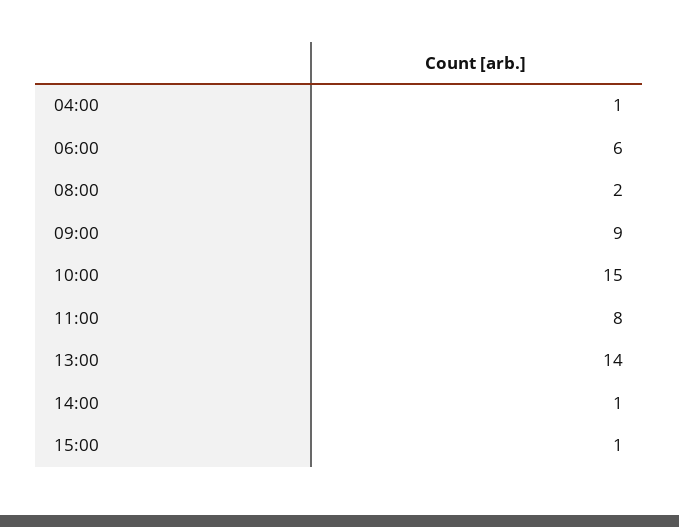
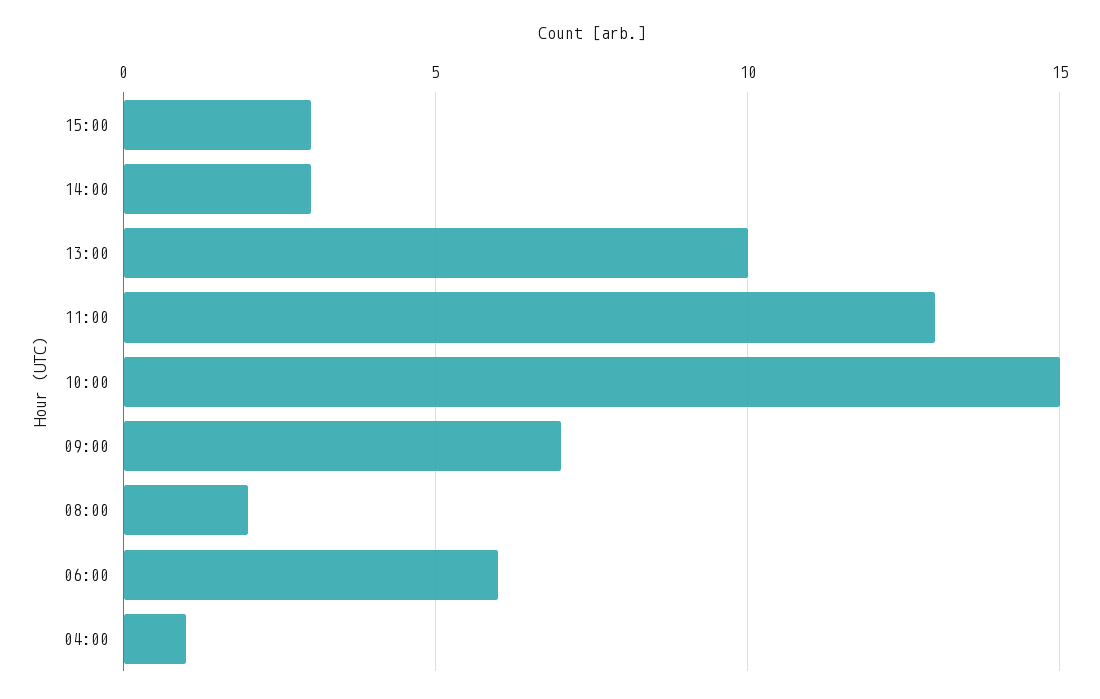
  {
    "04:00": 1,
    "06:00": 6,
    "08:00": 2,
-   "09:00": 9,
+   "09:00": 7,
    "10:00": 15,
-   "11:00": 8,
+   "11:00": 13,
-   "13:00": 14,
+   "13:00": 10,
-   "14:00": 1,
+   "14:00": 3,
-   "15:00": 1
+   "15:00": 3
  }

